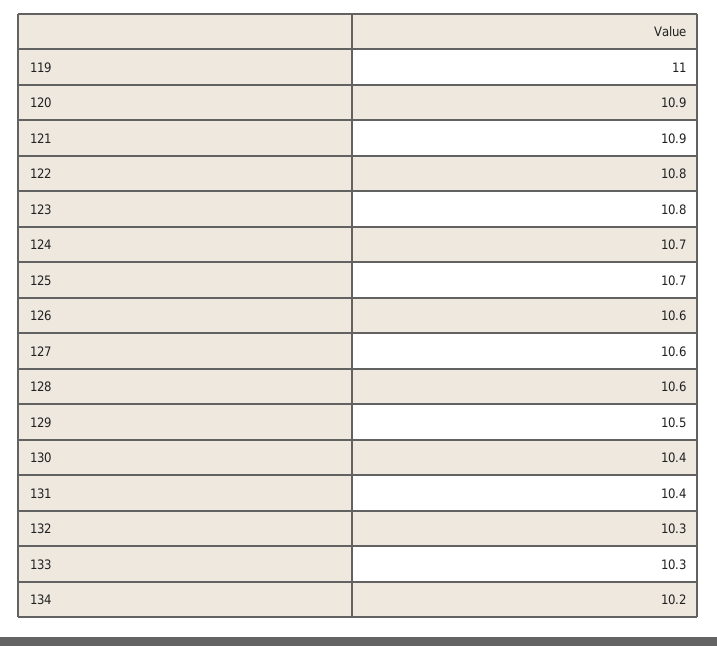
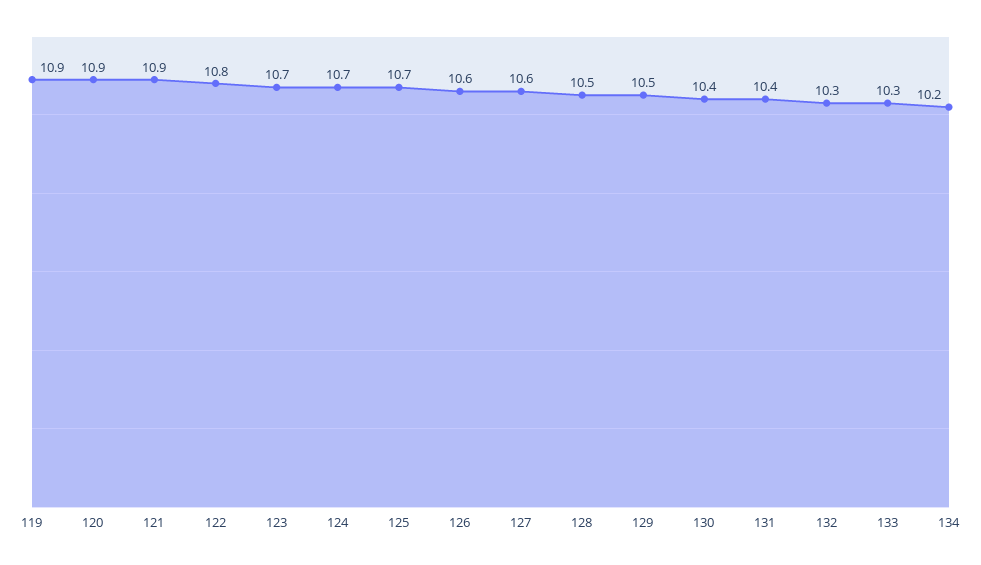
  {
-   "119": 11,
+   "119": 10.9,
    "120": 10.9,
    "121": 10.9,
    "122": 10.8,
-   "123": 10.8,
+   "123": 10.7,
    "124": 10.7,
    "125": 10.7,
    "126": 10.6,
    "127": 10.6,
-   "128": 10.6,
+   "128": 10.5,
    "129": 10.5,
    "130": 10.4,
    "131": 10.4,
    "132": 10.3,
    "133": 10.3,
    "134": 10.2
  }

